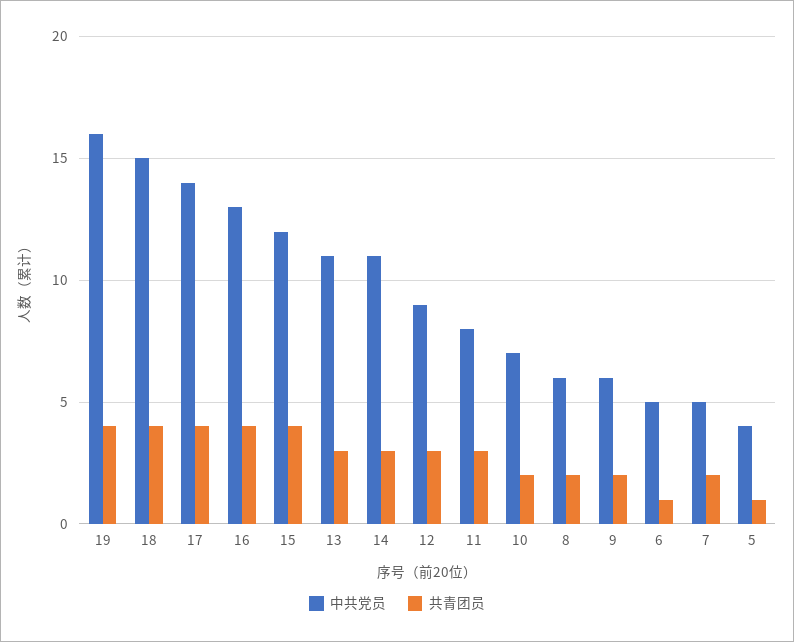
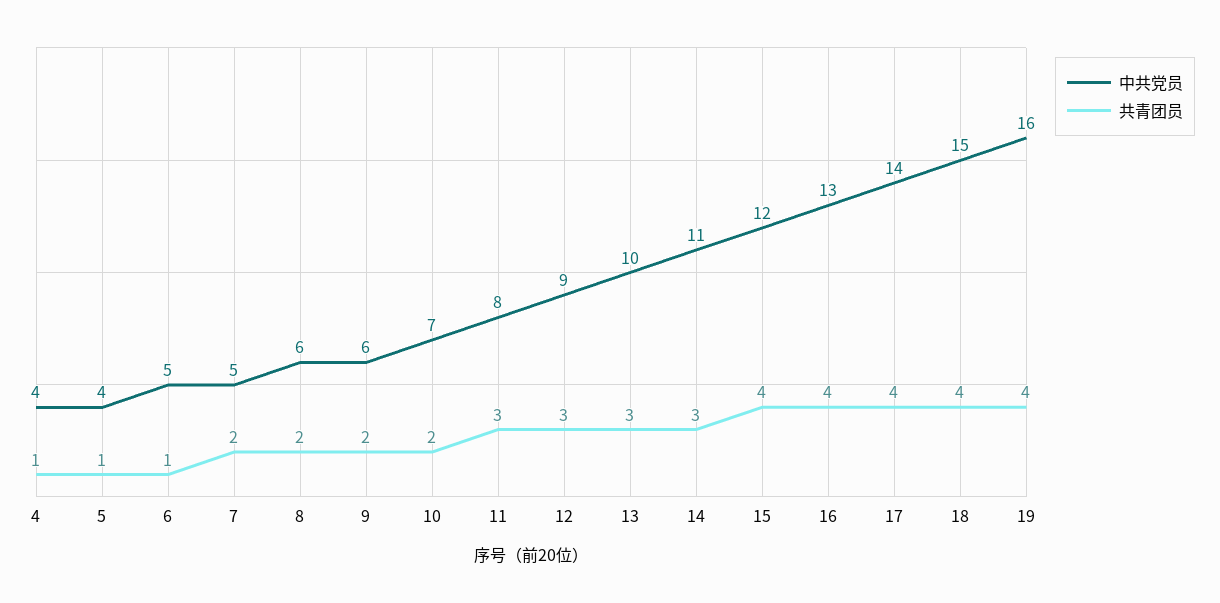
  {
    "中共党员": {
      "19": 16,
      "18": 15,
      "17": 14,
      "16": 13,
      "15": 12,
-     "13": 11,
+     "13": 10,
      "14": 11,
      "12": 9,
      "11": 8,
      "10": 7,
      "8": 6,
      "9": 6,
      "6": 5,
      "7": 5,
-     "5": 4
+     "5": 4,
+     "4": 4
    },
    "共青团员": {
      "19": 4,
      "18": 4,
      "17": 4,
      "16": 4,
      "15": 4,
      "13": 3,
      "14": 3,
      "12": 3,
      "11": 3,
      "10": 2,
      "8": 2,
      "9": 2,
      "6": 1,
      "7": 2,
-     "5": 1
+     "5": 1,
+     "4": 1
    }
  }

